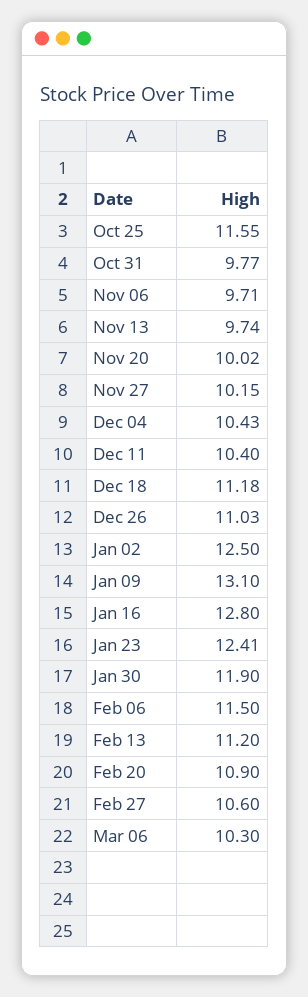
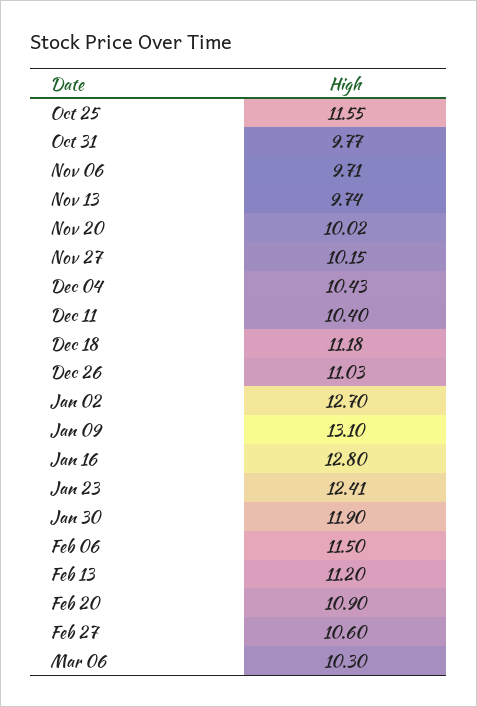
  {
    "Oct 25": 11.55,
    "Oct 31": 9.77,
    "Nov 06": 9.71,
    "Nov 13": 9.74,
    "Nov 20": 10.02,
    "Nov 27": 10.15,
    "Dec 04": 10.43,
    "Dec 11": 10.4,
    "Dec 18": 11.18,
    "Dec 26": 11.03,
-   "Jan 02": 12.5,
+   "Jan 02": 12.7,
    "Jan 09": 13.1,
    "Jan 16": 12.8,
    "Jan 23": 12.41,
    "Jan 30": 11.9,
    "Feb 06": 11.5,
    "Feb 13": 11.2,
    "Feb 20": 10.9,
    "Feb 27": 10.6,
    "Mar 06": 10.3
  }

